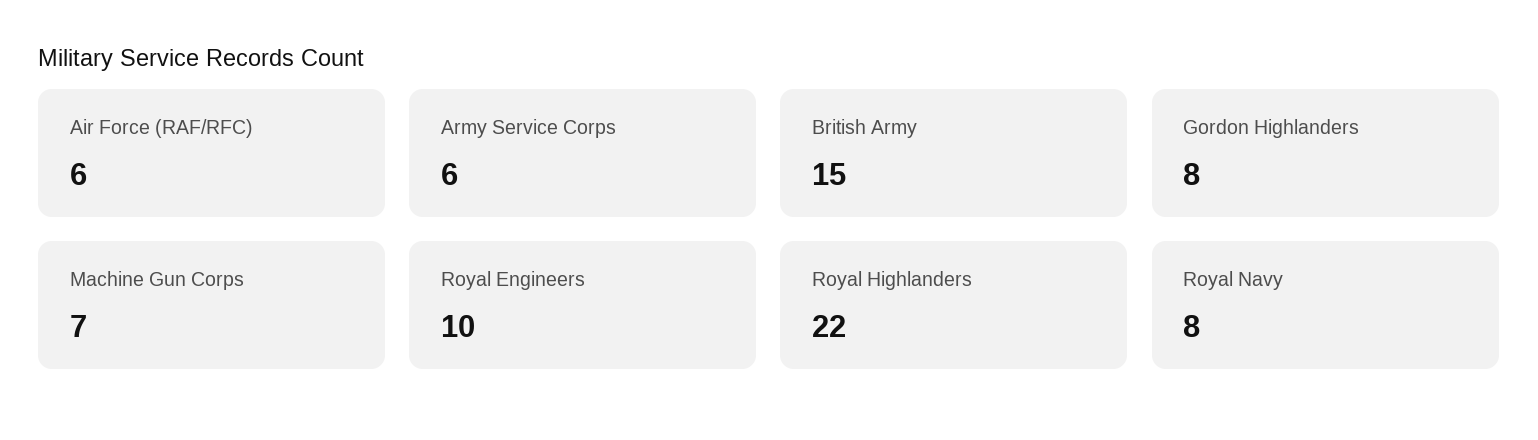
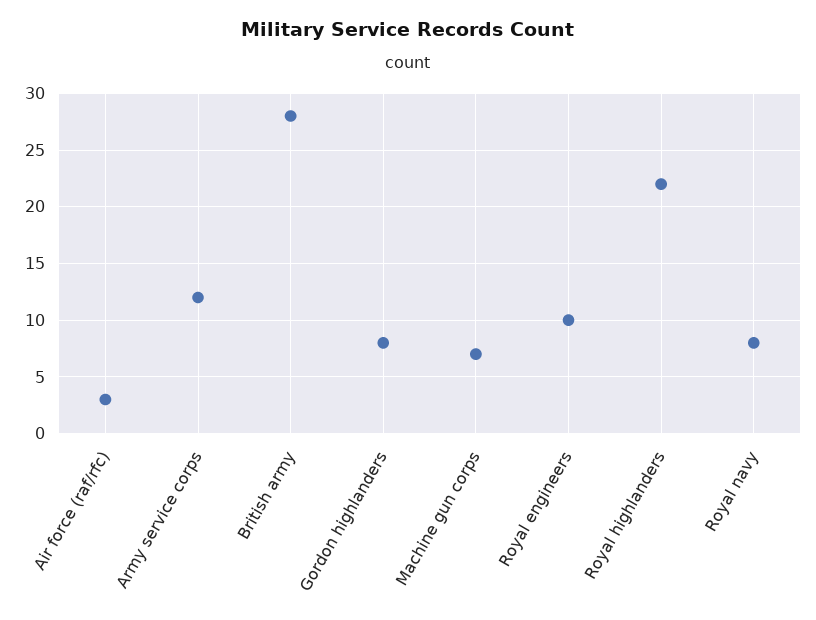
  {
-   "Air Force (RAF/RFC)": 6,
+   "Air Force (RAF/RFC)": 3,
-   "Army Service Corps": 6,
+   "Army Service Corps": 12,
-   "British Army": 15,
+   "British Army": 28,
    "Gordon Highlanders": 8,
    "Machine Gun Corps": 7,
    "Royal Engineers": 10,
    "Royal Highlanders": 22,
    "Royal Navy": 8
  }

